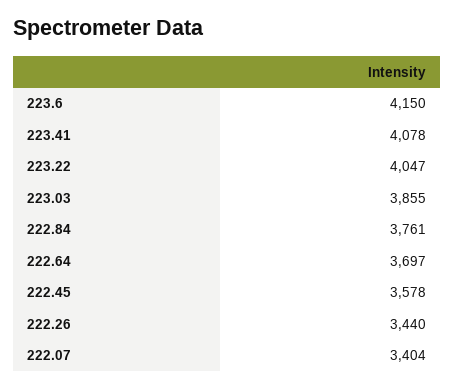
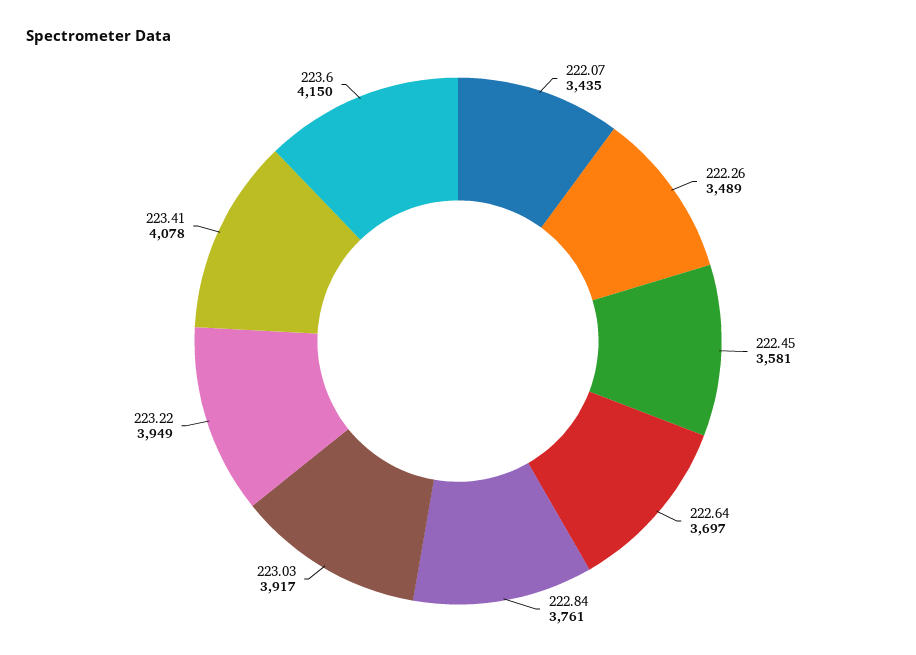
  {
    "223.6": 4150,
    "223.41": 4078,
-   "223.22": 4047,
+   "223.22": 3949,
-   "223.03": 3855,
+   "223.03": 3917,
    "222.84": 3761,
    "222.64": 3697,
-   "222.45": 3578,
+   "222.45": 3581,
-   "222.26": 3440,
+   "222.26": 3489,
-   "222.07": 3404
+   "222.07": 3435
  }

